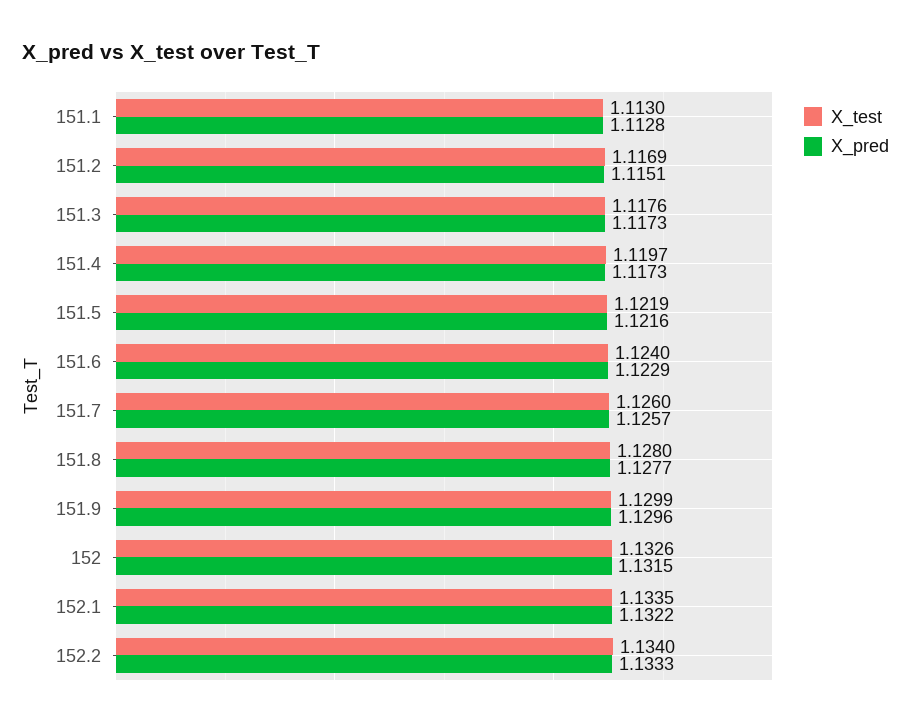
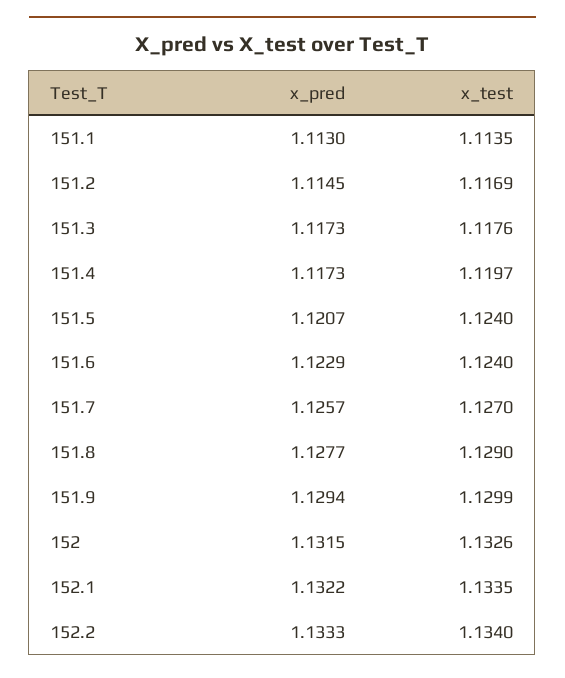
  {
    "X_test": {
-     "151.1": 1.113,
+     "151.1": 1.1135,
      "151.2": 1.1169,
      "151.3": 1.1176,
      "151.4": 1.1197,
-     "151.5": 1.1219,
+     "151.5": 1.124,
      "151.6": 1.124,
-     "151.7": 1.126,
+     "151.7": 1.127,
-     "151.8": 1.128,
+     "151.8": 1.129,
      "151.9": 1.1299,
      "152": 1.1326,
      "152.1": 1.1335,
      "152.2": 1.134
    },
    "X_pred": {
-     "151.1": 1.1128,
+     "151.1": 1.113,
-     "151.2": 1.1151,
+     "151.2": 1.1145,
      "151.3": 1.1173,
      "151.4": 1.1173,
-     "151.5": 1.1216,
+     "151.5": 1.1207,
      "151.6": 1.1229,
      "151.7": 1.1257,
      "151.8": 1.1277,
-     "151.9": 1.1296,
+     "151.9": 1.1294,
      "152": 1.1315,
      "152.1": 1.1322,
      "152.2": 1.1333
    }
  }

